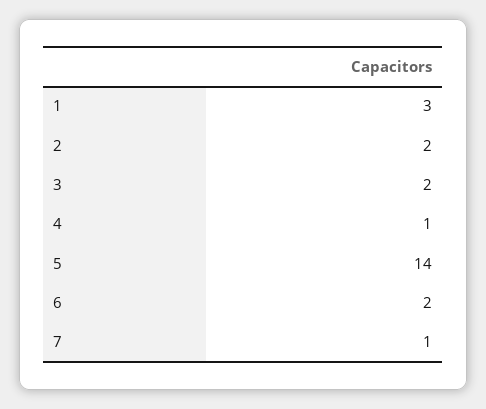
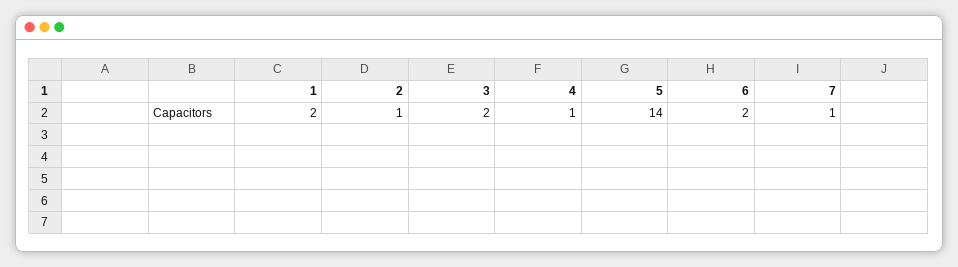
  {
-   "1": 3,
+   "1": 2,
-   "2": 2,
+   "2": 1,
    "3": 2,
    "4": 1,
    "5": 14,
    "6": 2,
    "7": 1
  }

